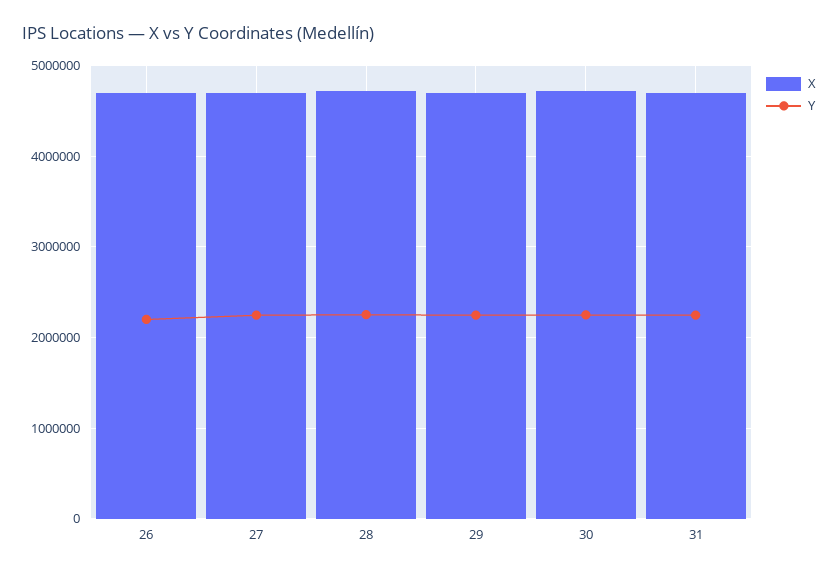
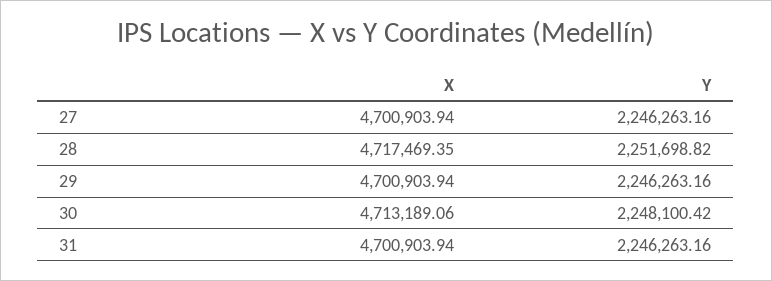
  {
    "X": {
-     "26": 4700000,
      "27": 4700903.94,
      "28": 4717469.35,
      "29": 4700903.94,
      "30": 4713189.06,
      "31": 4700903.94
    },
    "Y": {
-     "26": 2200000,
      "27": 2246263.16,
      "28": 2251698.82,
      "29": 2246263.16,
      "30": 2248100.42,
      "31": 2246263.16
    }
  }

